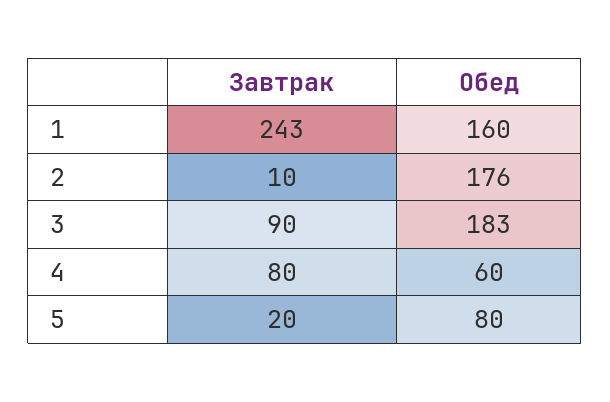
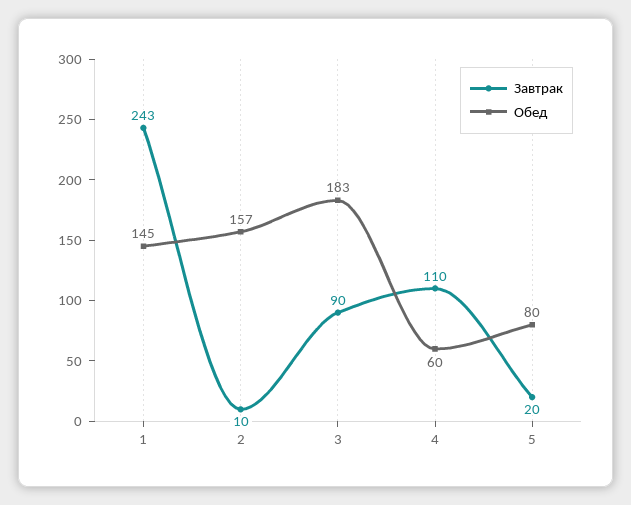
  {
    "Завтрак": {
      "1": 243,
      "2": 10,
      "3": 90,
-     "4": 80,
+     "4": 110,
      "5": 20
    },
    "Обед": {
-     "1": 160,
+     "1": 145,
-     "2": 176,
+     "2": 157,
      "3": 183,
      "4": 60,
      "5": 80
    }
  }

